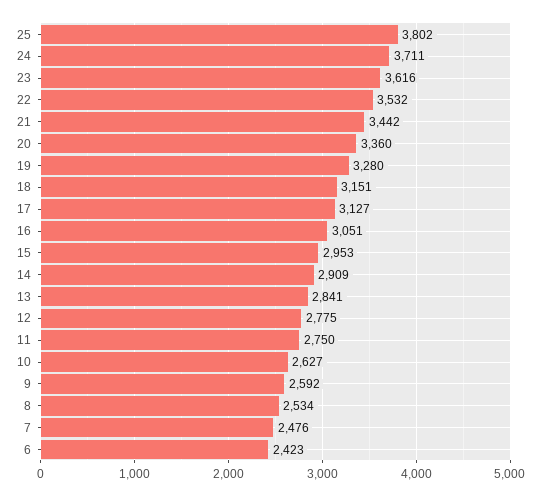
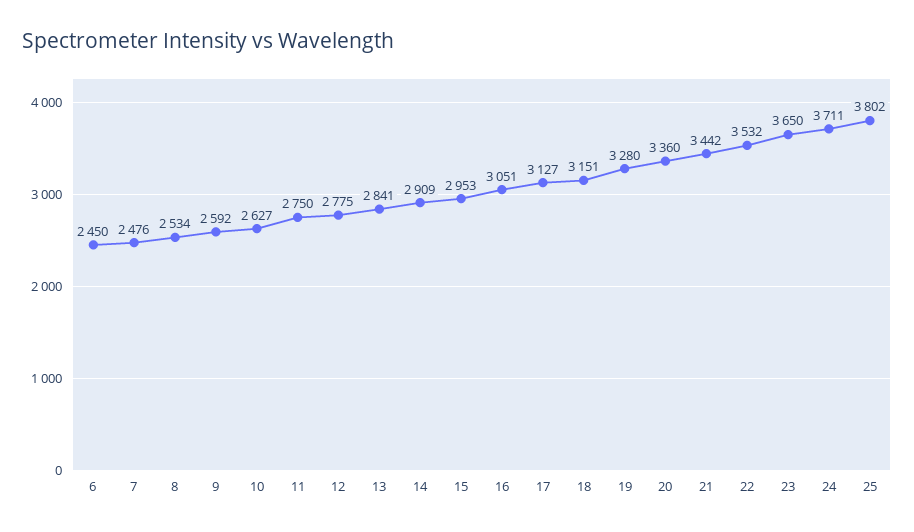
  {
    "25": 3802,
    "24": 3711,
-   "23": 3616,
+   "23": 3650,
    "22": 3532,
    "21": 3442,
    "20": 3360,
    "19": 3280,
    "18": 3151,
    "17": 3127,
    "16": 3051,
    "15": 2953,
    "14": 2909,
    "13": 2841,
    "12": 2775,
    "11": 2750,
    "10": 2627,
    "9": 2592,
    "8": 2534,
    "7": 2476,
-   "6": 2423
+   "6": 2450
  }

